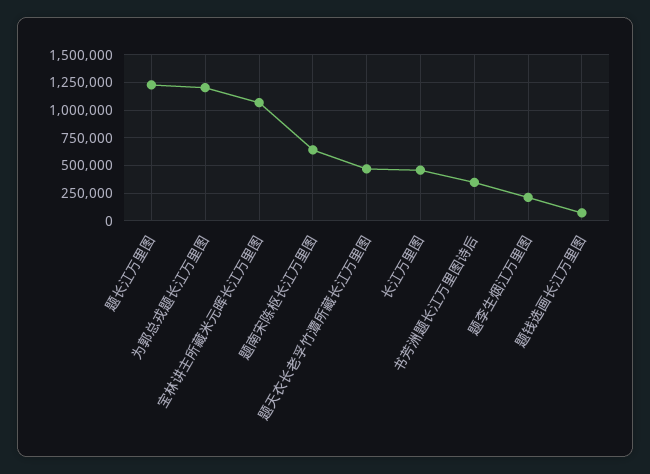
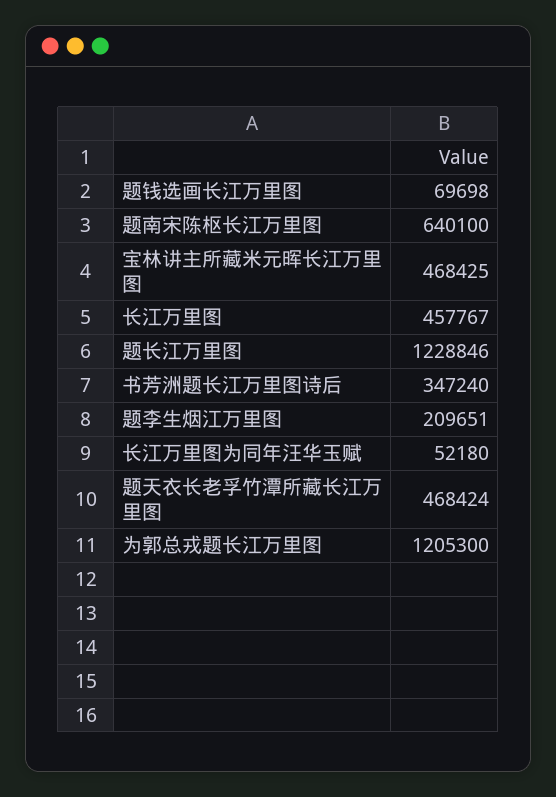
  {
    "题长江万里图": 1228846,
    "为郭总戎题长江万里图": 1205300,
-   "宝林讲主所藏米元晖长江万里图": 1000000,
+   "宝林讲主所藏米元晖长江万里图": 468425,
    "题南宋陈枢长江万里图": 640100,
    "题天衣长老孚竹潭所藏长江万里图": 468424,
    "长江万里图": 457767,
    "书芳洲题长江万里图诗后": 347240,
    "题李生烟江万里图": 209651,
-   "题钱选画长江万里图": 69698
+   "题钱选画长江万里图": 69698,
+   "长江万里图为同年汪华玉赋": 52180
  }

